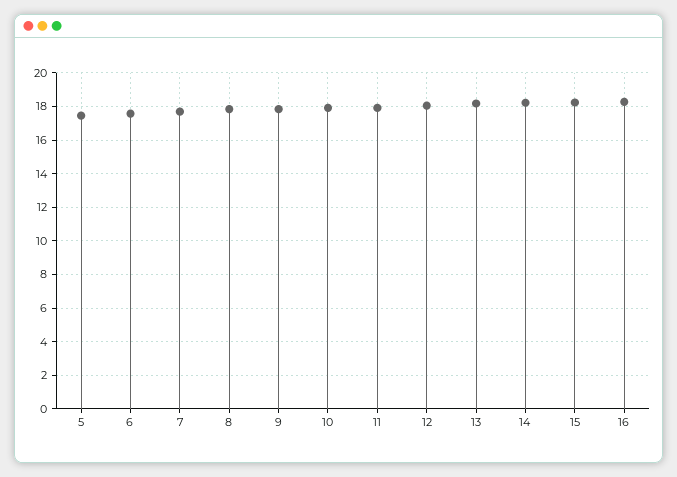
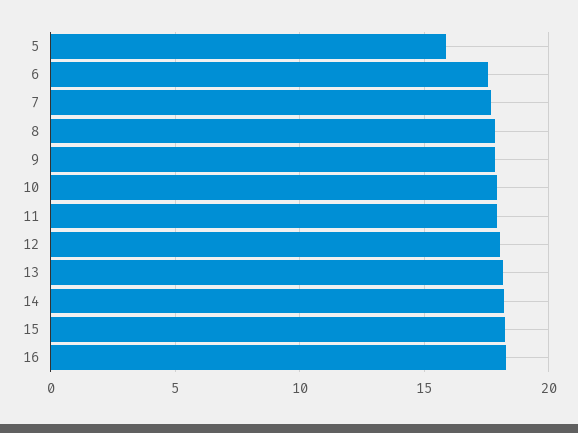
  {
-   "5": 17.5,
+   "5": 16,
    "6": 17.5,
    "7": 17.5,
    "8": 18,
    "9": 18,
    "10": 18,
    "11": 18,
    "12": 18,
    "13": 18,
    "14": 18,
    "15": 18,
    "16": 18.5
  }

